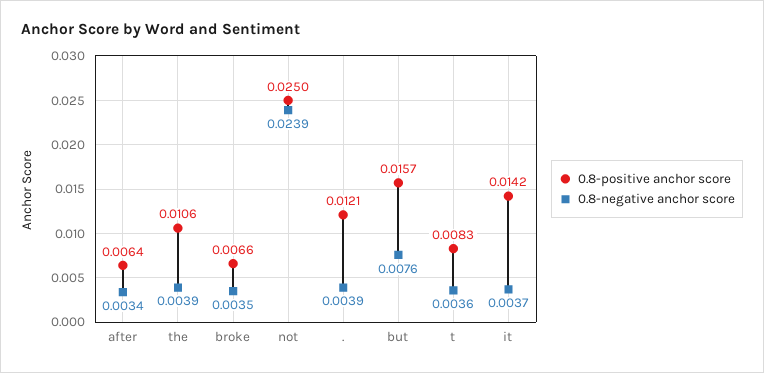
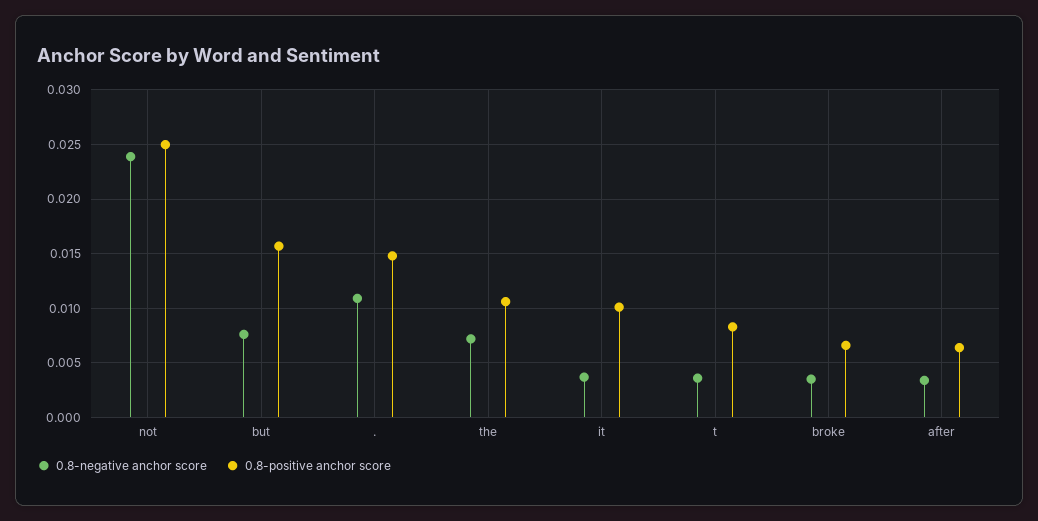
  {
    "0.8-positive anchor score": {
      "after": 0.0064,
      "the": 0.0106,
      "broke": 0.0066,
      "not": 0.025,
-     ".": 0.0121,
+     ".": 0.015,
      "but": 0.0157,
      "t": 0.0083,
-     "it": 0.0142
+     "it": 0.01
    },
    "0.8-negative anchor score": {
      "after": 0.0034,
-     "the": 0.0039,
+     "the": 0.007,
      "broke": 0.0035,
      "not": 0.0239,
-     ".": 0.0039,
+     ".": 0.011,
      "but": 0.0076,
      "t": 0.0036,
      "it": 0.0037
    }
  }

